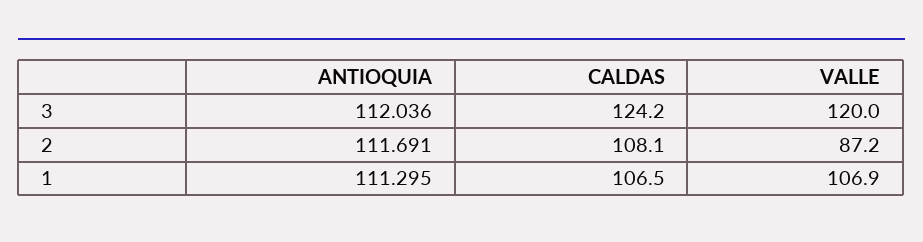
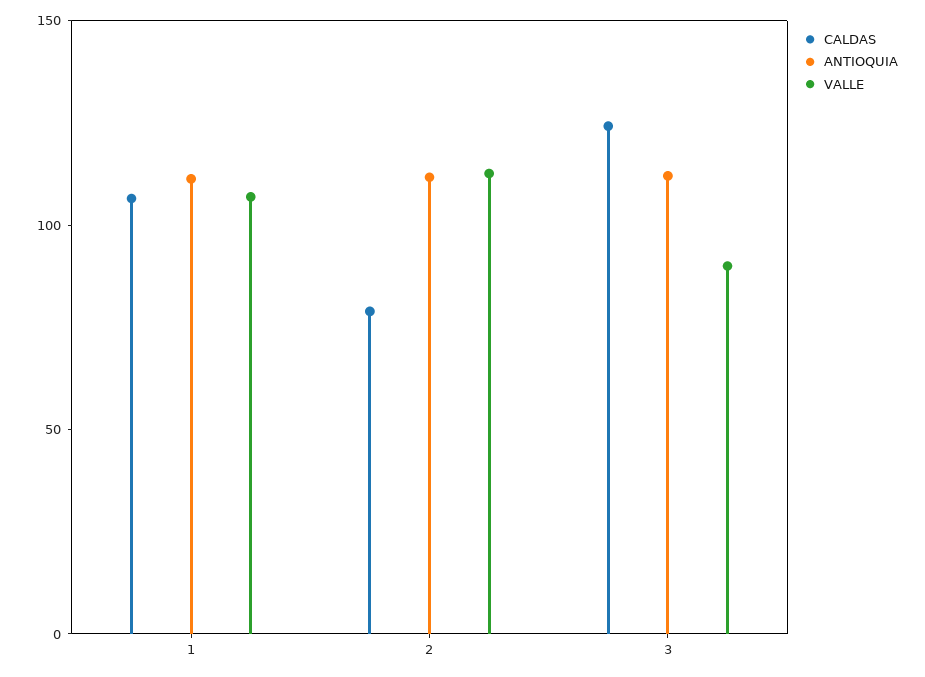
  {
    "ANTIOQUIA": {
      "3": 112.036,
      "2": 111.691,
      "1": 111.295
    },
    "CALDAS": {
      "3": 124.2,
-     "2": 108.1,
+     "2": 80,
      "1": 106.5
    },
    "VALLE": {
-     "3": 120,
+     "3": 90,
-     "2": 87.2,
+     "2": 110,
      "1": 106.9
    }
  }

